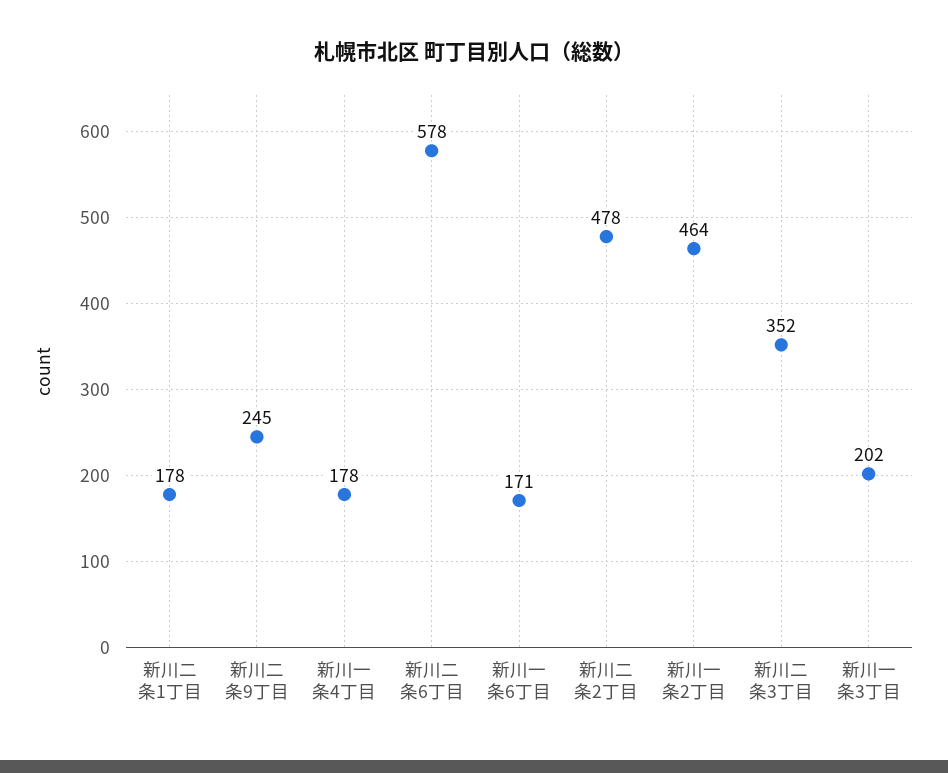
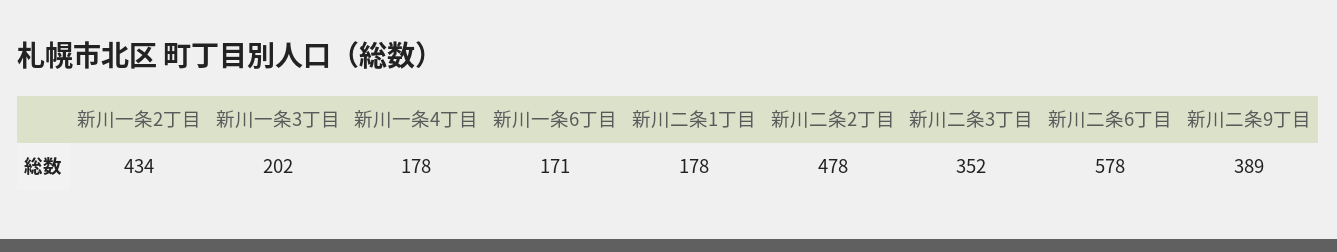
  {
    "新川二条1丁目": 178,
-   "新川二条9丁目": 245,
+   "新川二条9丁目": 389,
    "新川一条4丁目": 178,
    "新川二条6丁目": 578,
    "新川一条6丁目": 171,
    "新川二条2丁目": 478,
-   "新川一条2丁目": 464,
+   "新川一条2丁目": 434,
    "新川二条3丁目": 352,
    "新川一条3丁目": 202
  }

